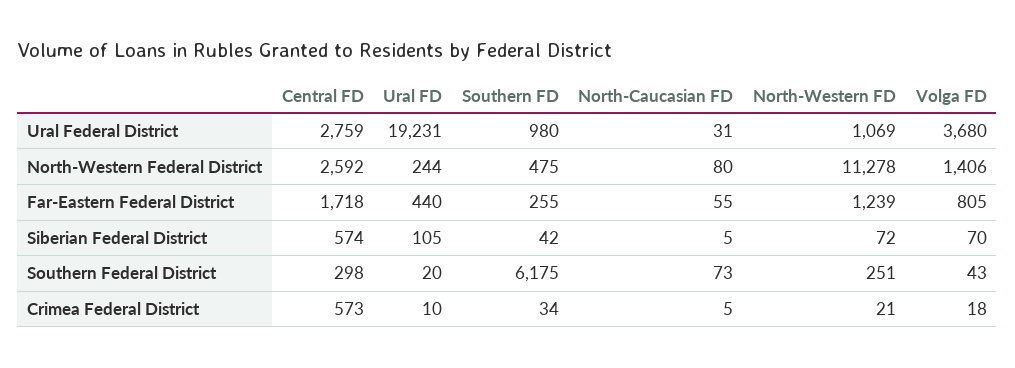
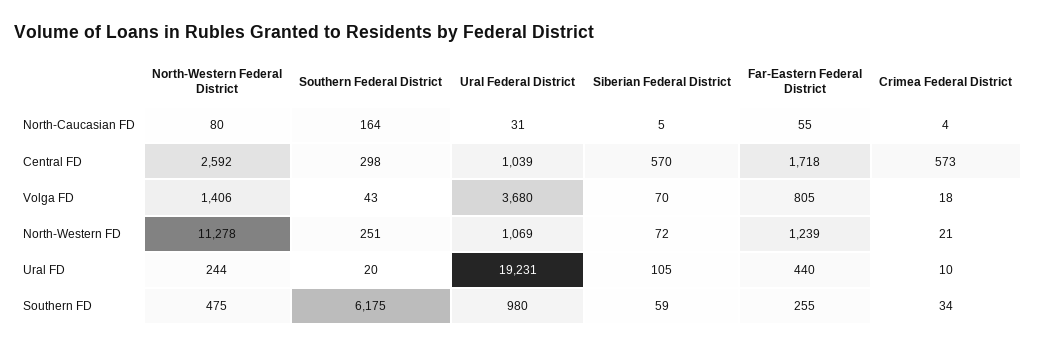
  {
    "Central FD": {
-     "Ural Federal District": 2759,
+     "Ural Federal District": 1039,
      "North-Western Federal District": 2592,
      "Far-Eastern Federal District": 1718,
-     "Siberian Federal District": 574,
+     "Siberian Federal District": 570,
      "Southern Federal District": 298,
      "Crimea Federal District": 573
    },
    "Ural FD": {
      "Ural Federal District": 19231,
      "North-Western Federal District": 244,
      "Far-Eastern Federal District": 440,
      "Siberian Federal District": 105,
      "Southern Federal District": 20,
      "Crimea Federal District": 10
    },
    "Southern FD": {
      "Ural Federal District": 980,
      "North-Western Federal District": 475,
      "Far-Eastern Federal District": 255,
-     "Siberian Federal District": 42,
+     "Siberian Federal District": 59,
      "Southern Federal District": 6175,
      "Crimea Federal District": 34
    },
    "North-Caucasian FD": {
      "Ural Federal District": 31,
      "North-Western Federal District": 80,
      "Far-Eastern Federal District": 55,
      "Siberian Federal District": 5,
-     "Southern Federal District": 73,
+     "Southern Federal District": 164,
-     "Crimea Federal District": 5
+     "Crimea Federal District": 4
    },
    "North-Western FD": {
      "Ural Federal District": 1069,
      "North-Western Federal District": 11278,
      "Far-Eastern Federal District": 1239,
      "Siberian Federal District": 72,
      "Southern Federal District": 251,
      "Crimea Federal District": 21
    },
    "Volga FD": {
      "Ural Federal District": 3680,
      "North-Western Federal District": 1406,
      "Far-Eastern Federal District": 805,
      "Siberian Federal District": 70,
      "Southern Federal District": 43,
      "Crimea Federal District": 18
    }
  }

